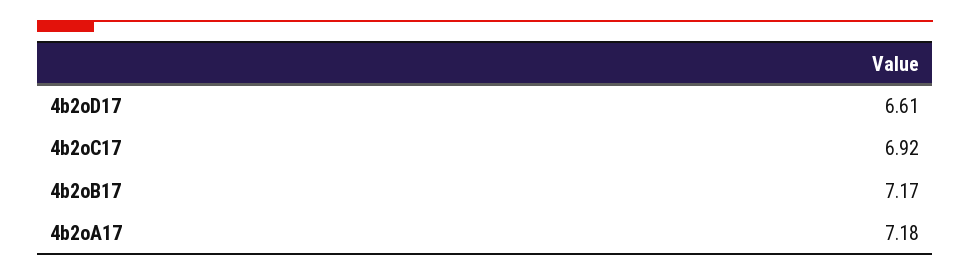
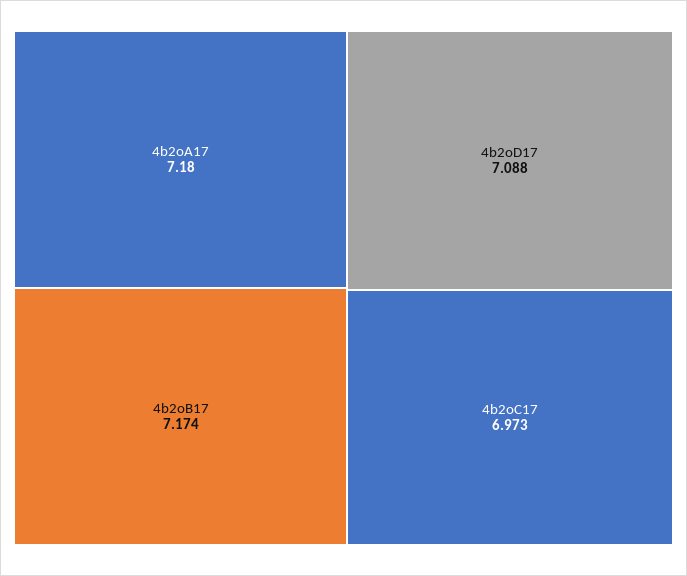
  {
-   "4b2oD17": 6.61,
+   "4b2oD17": 7.088,
-   "4b2oC17": 6.92,
+   "4b2oC17": 6.973,
    "4b2oB17": 7.174,
    "4b2oA17": 7.18
  }

